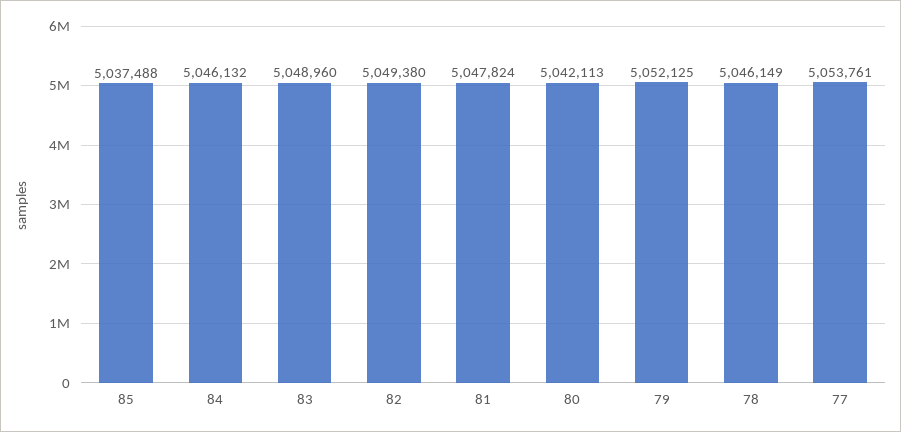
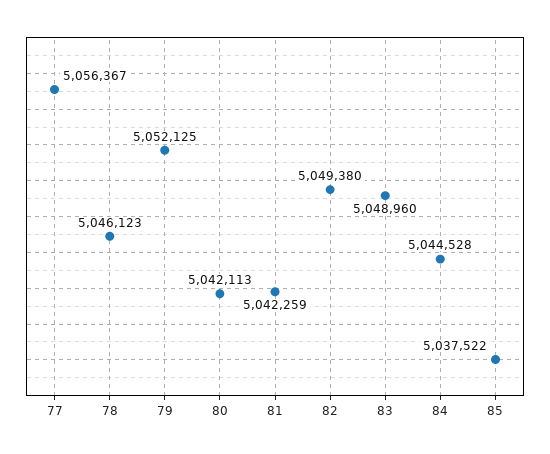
  {
-   "85": 5037488,
+   "85": 5037522,
-   "84": 5046132,
+   "84": 5044528,
    "83": 5048960,
    "82": 5049380,
-   "81": 5047824,
+   "81": 5042259,
    "80": 5042113,
    "79": 5052125,
-   "78": 5046149,
+   "78": 5046123,
-   "77": 5053761
+   "77": 5056367
  }

